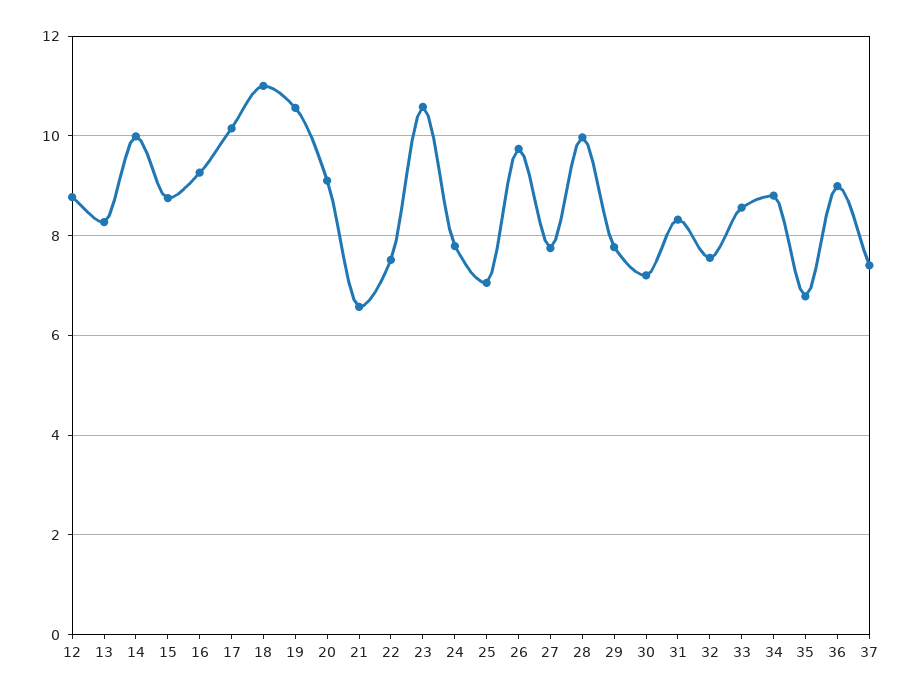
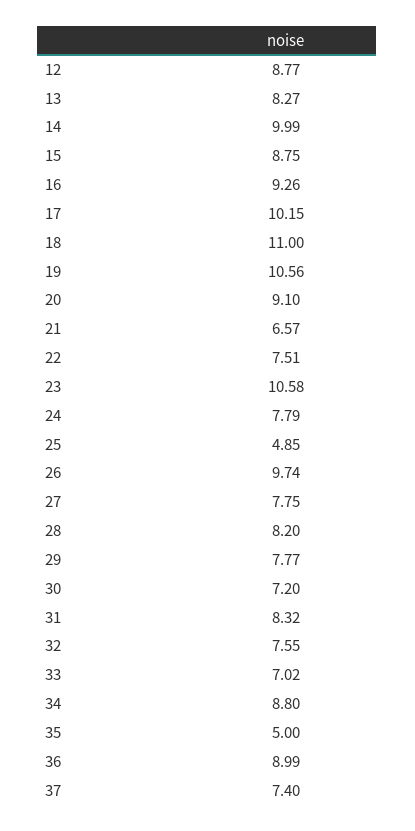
  {
    "12": 8.77,
    "13": 8.27,
    "14": 9.99,
    "15": 8.75,
    "16": 9.26,
    "17": 10.15,
    "18": 11,
    "19": 10.56,
    "20": 9.1,
    "21": 6.57,
    "22": 7.51,
    "23": 10.58,
    "24": 7.79,
-   "25": 7,
+   "25": 4.85,
    "26": 9.74,
    "27": 7.75,
-   "28": 10,
+   "28": 8.2,
    "29": 7.77,
    "30": 7.2,
    "31": 8.32,
    "32": 7.55,
-   "33": 8.6,
+   "33": 7.02,
    "34": 8.8,
-   "35": 6.8,
+   "35": 5,
    "36": 8.99,
    "37": 7.4
  }

